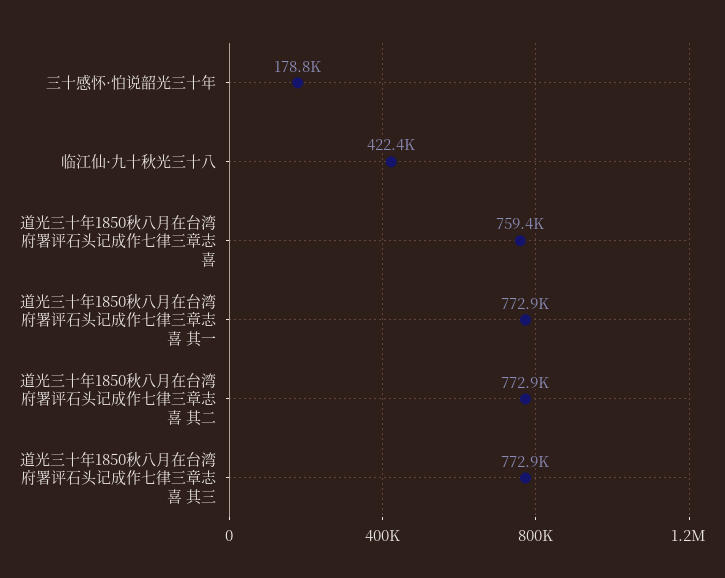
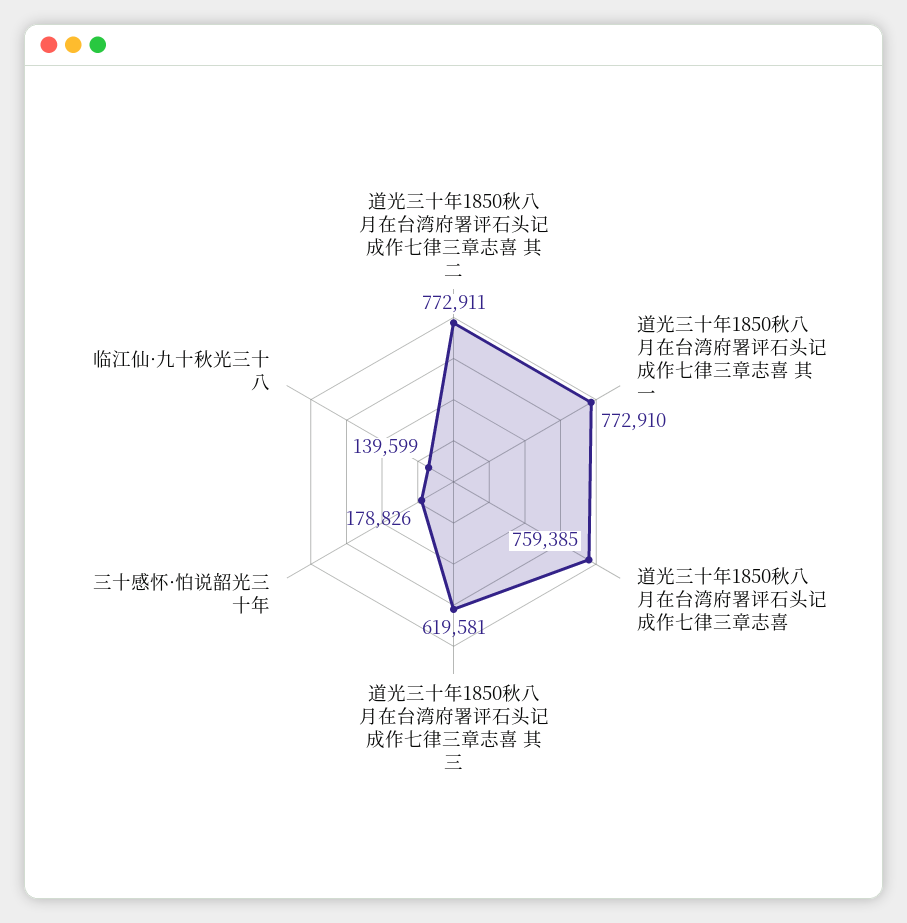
  {
    "三十感怀·怕说韶光三十年": 178826,
-   "临江仙·九十秋光三十八": 422400,
+   "临江仙·九十秋光三十八": 139599,
    "道光三十年1850秋八月在台湾府署评石头记成作七律三章志喜": 759385,
    "道光三十年1850秋八月在台湾府署评石头记成作七律三章志喜 其一": 772910,
    "道光三十年1850秋八月在台湾府署评石头记成作七律三章志喜 其二": 772911,
-   "道光三十年1850秋八月在台湾府署评石头记成作七律三章志喜 其三": 772900
+   "道光三十年1850秋八月在台湾府署评石头记成作七律三章志喜 其三": 619581
  }

